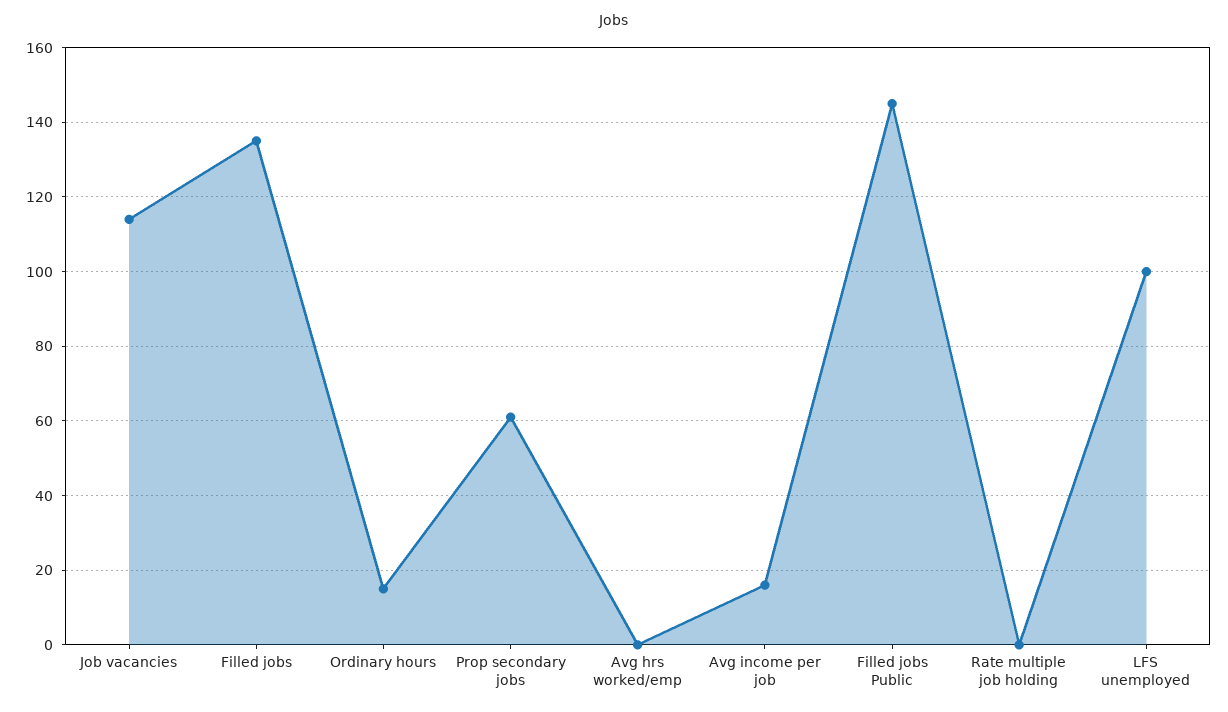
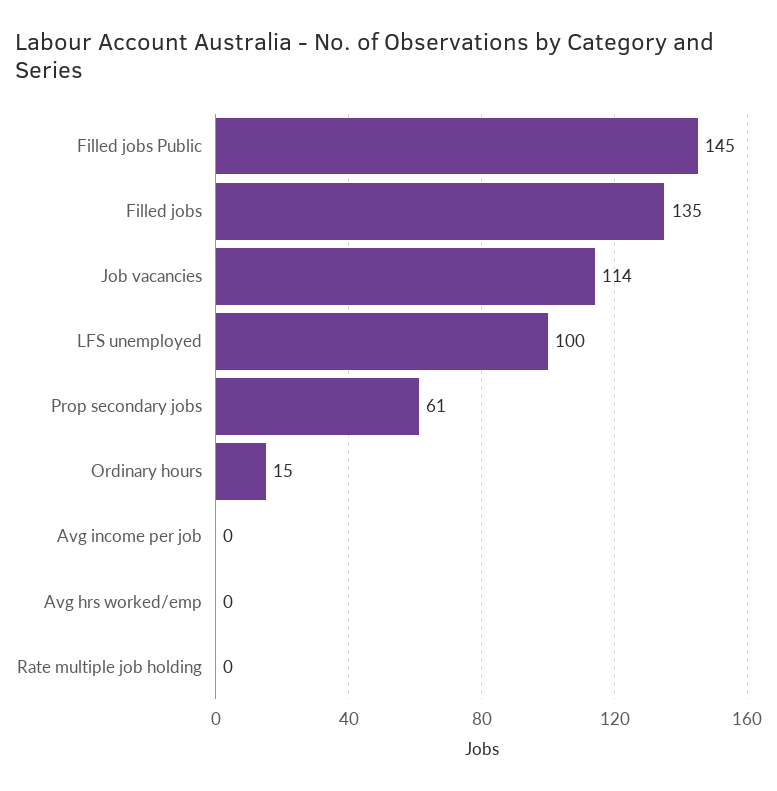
  {
    "Job vacancies": 114,
    "Filled jobs": 135,
    "Ordinary hours": 15,
    "Prop secondary jobs": 61,
    "Avg hrs worked/emp": 0,
-   "Avg income per job": 15,
+   "Avg income per job": 0,
    "Filled jobs Public": 145,
    "Rate multiple job holding": 0,
    "LFS unemployed": 100
  }

